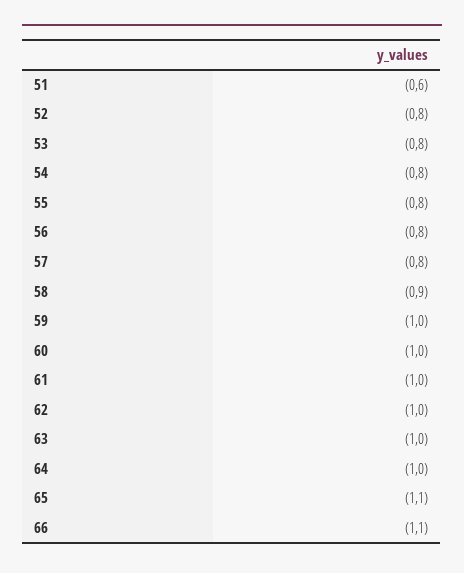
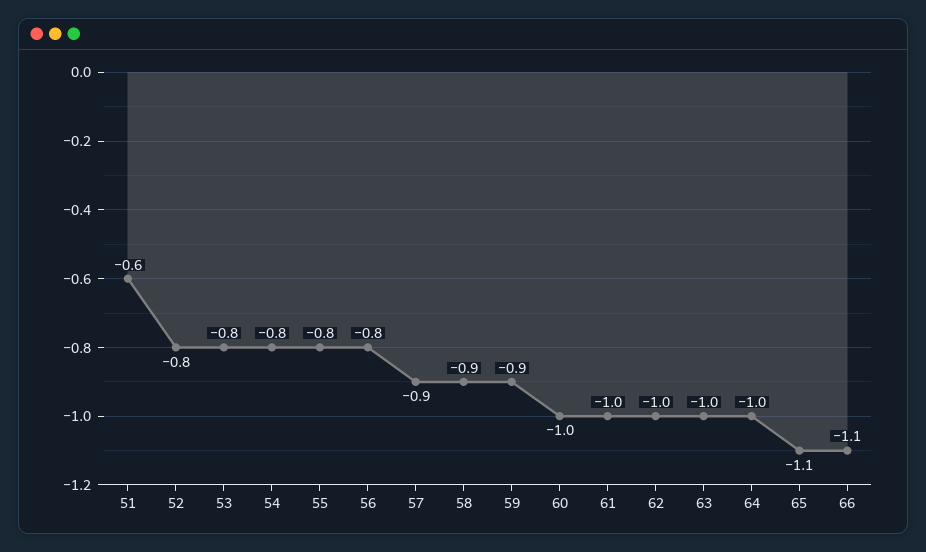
  {
    "51": -0.6,
    "52": -0.8,
    "53": -0.8,
    "54": -0.8,
    "55": -0.8,
    "56": -0.8,
-   "57": -0.8,
+   "57": -0.9,
    "58": -0.9,
-   "59": -1,
+   "59": -0.9,
    "60": -1,
    "61": -1,
    "62": -1,
    "63": -1,
    "64": -1,
    "65": -1.1,
    "66": -1.1
  }

